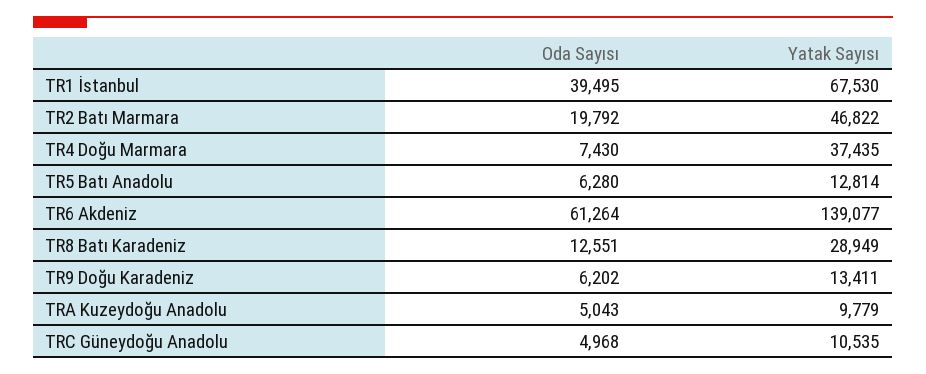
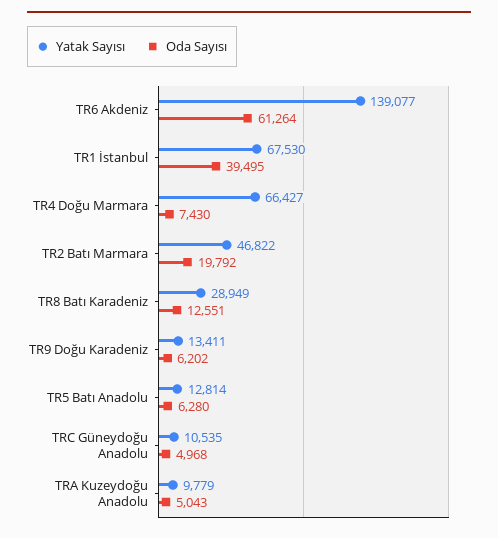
  {
    "Oda Sayısı": {
      "TR1 İstanbul": 39495,
      "TR2 Batı Marmara": 19792,
      "TR4 Doğu Marmara": 7430,
      "TR5 Batı Anadolu": 6280,
      "TR6 Akdeniz": 61264,
      "TR8 Batı Karadeniz": 12551,
      "TR9 Doğu Karadeniz": 6202,
      "TRA Kuzeydoğu Anadolu": 5043,
      "TRC Güneydoğu Anadolu": 4968
    },
    "Yatak Sayısı": {
      "TR1 İstanbul": 67530,
      "TR2 Batı Marmara": 46822,
-     "TR4 Doğu Marmara": 37435,
+     "TR4 Doğu Marmara": 66427,
      "TR5 Batı Anadolu": 12814,
      "TR6 Akdeniz": 139077,
      "TR8 Batı Karadeniz": 28949,
      "TR9 Doğu Karadeniz": 13411,
      "TRA Kuzeydoğu Anadolu": 9779,
      "TRC Güneydoğu Anadolu": 10535
    }
  }

